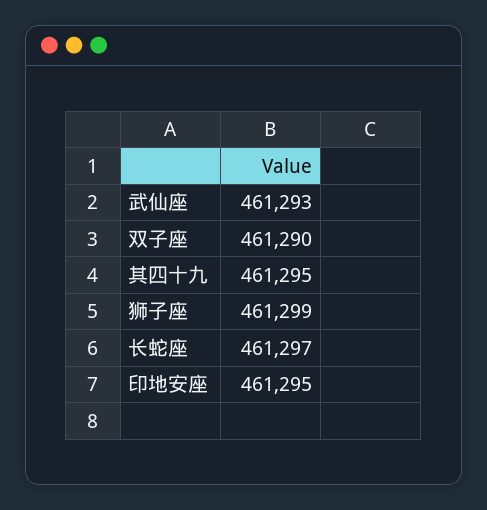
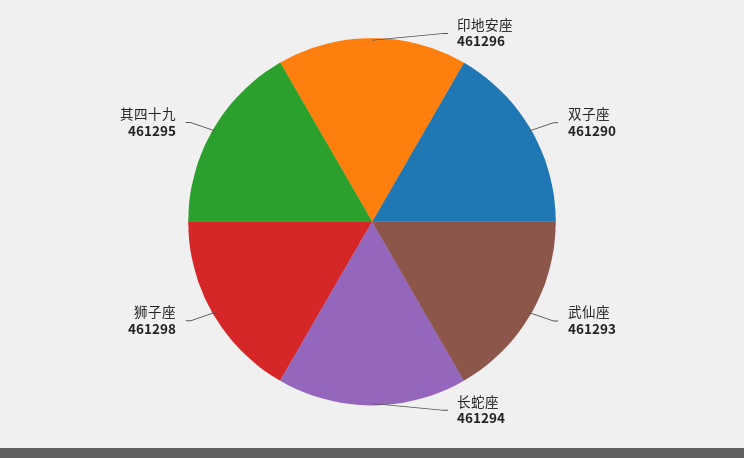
  {
    "武仙座": 461293,
    "双子座": 461290,
    "其四十九": 461295,
-   "狮子座": 461299,
+   "狮子座": 461298,
-   "长蛇座": 461297,
+   "长蛇座": 461294,
-   "印地安座": 461295
+   "印地安座": 461296
  }

